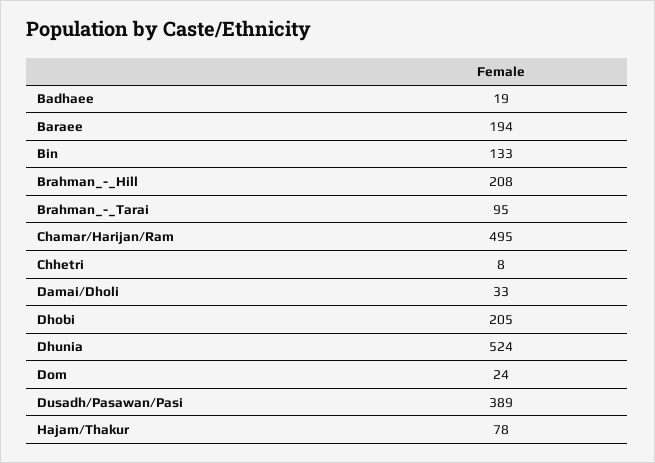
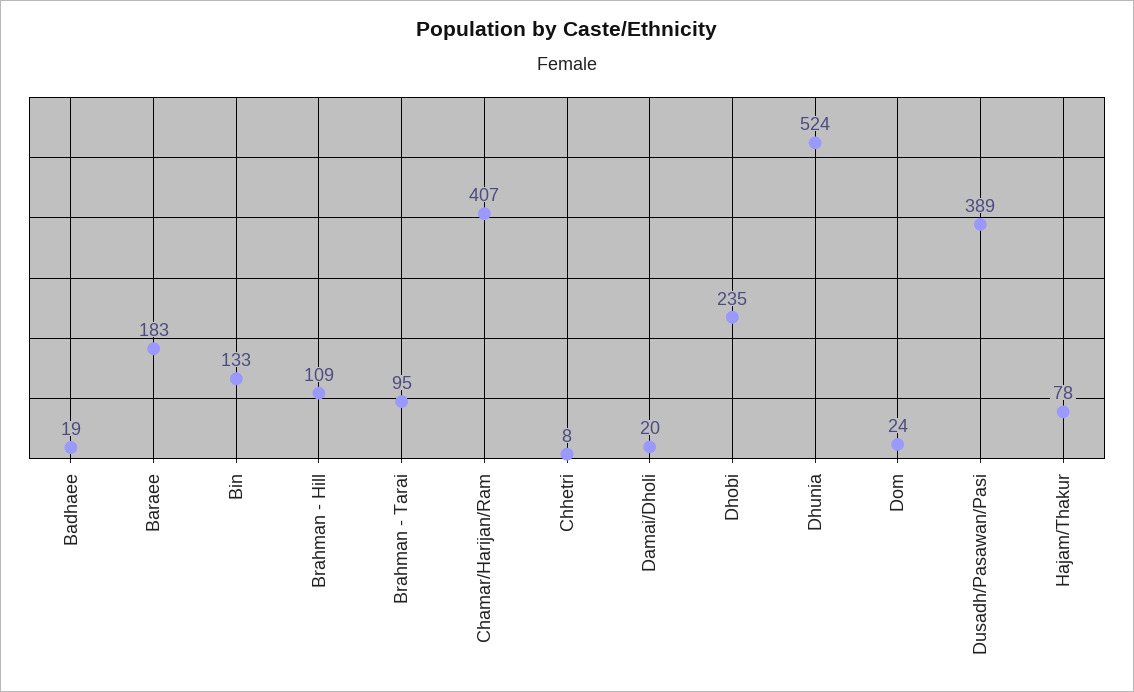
  {
    "Badhaee": 19,
-   "Baraee": 194,
+   "Baraee": 183,
    "Bin": 133,
-   "Brahman_-_Hill": 208,
+   "Brahman_-_Hill": 109,
    "Brahman_-_Tarai": 95,
-   "Chamar/Harijan/Ram": 495,
+   "Chamar/Harijan/Ram": 407,
    "Chhetri": 8,
-   "Damai/Dholi": 33,
+   "Damai/Dholi": 20,
-   "Dhobi": 205,
+   "Dhobi": 235,
    "Dhunia": 524,
    "Dom": 24,
    "Dusadh/Pasawan/Pasi": 389,
    "Hajam/Thakur": 78
  }

